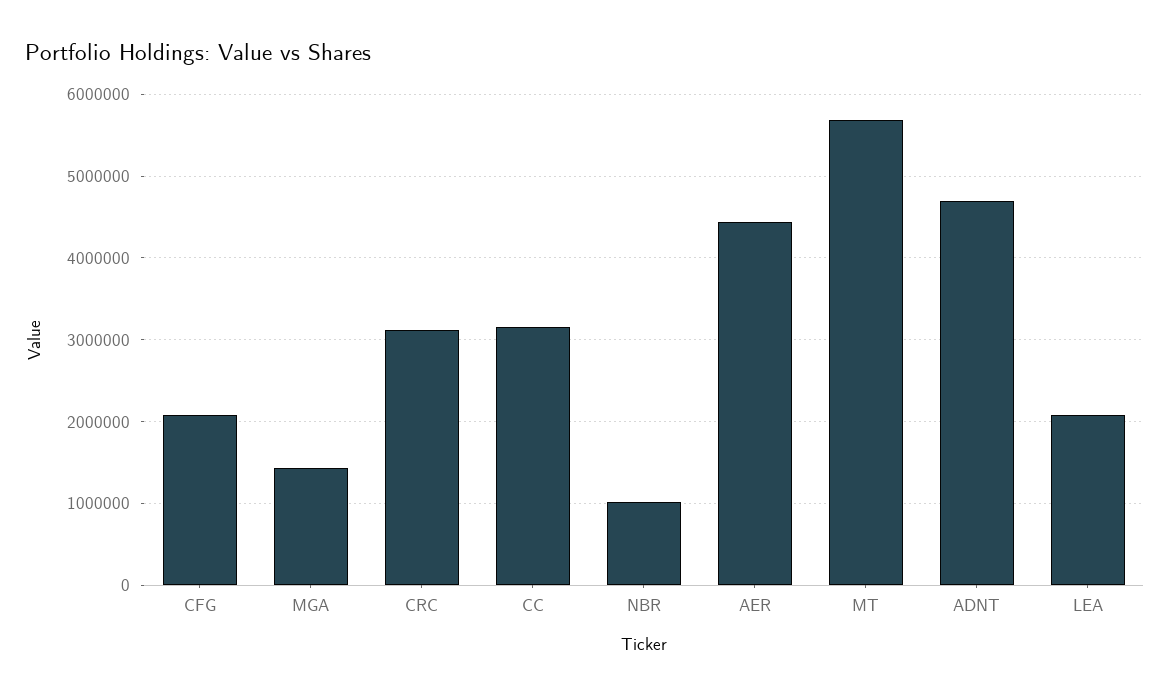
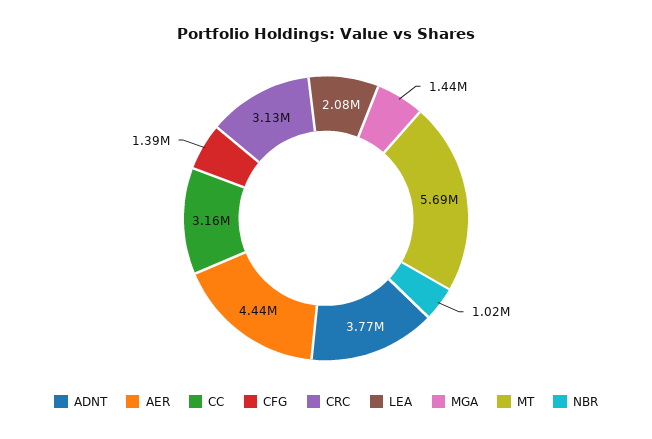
  {
-   "CFG": 2100000,
+   "CFG": 1390000,
    "MGA": 1440000,
    "CRC": 3130000,
    "CC": 3160000,
    "NBR": 1020000,
    "AER": 4440000,
    "MT": 5690000,
-   "ADNT": 4700000,
+   "ADNT": 3770000,
    "LEA": 2080000
  }

